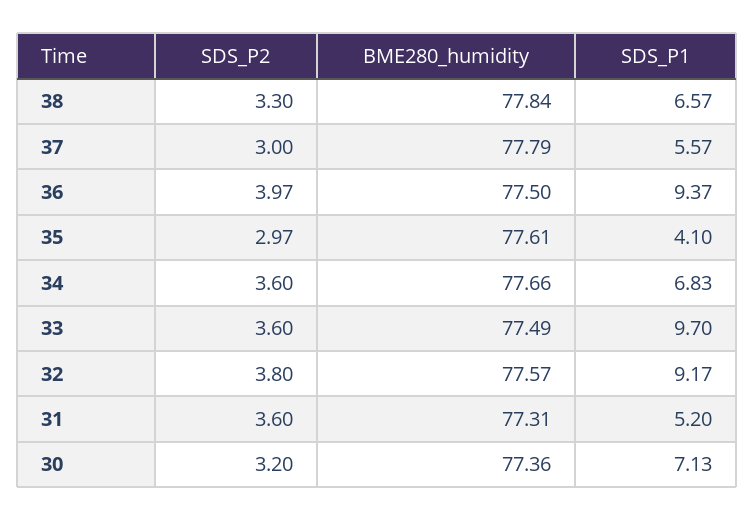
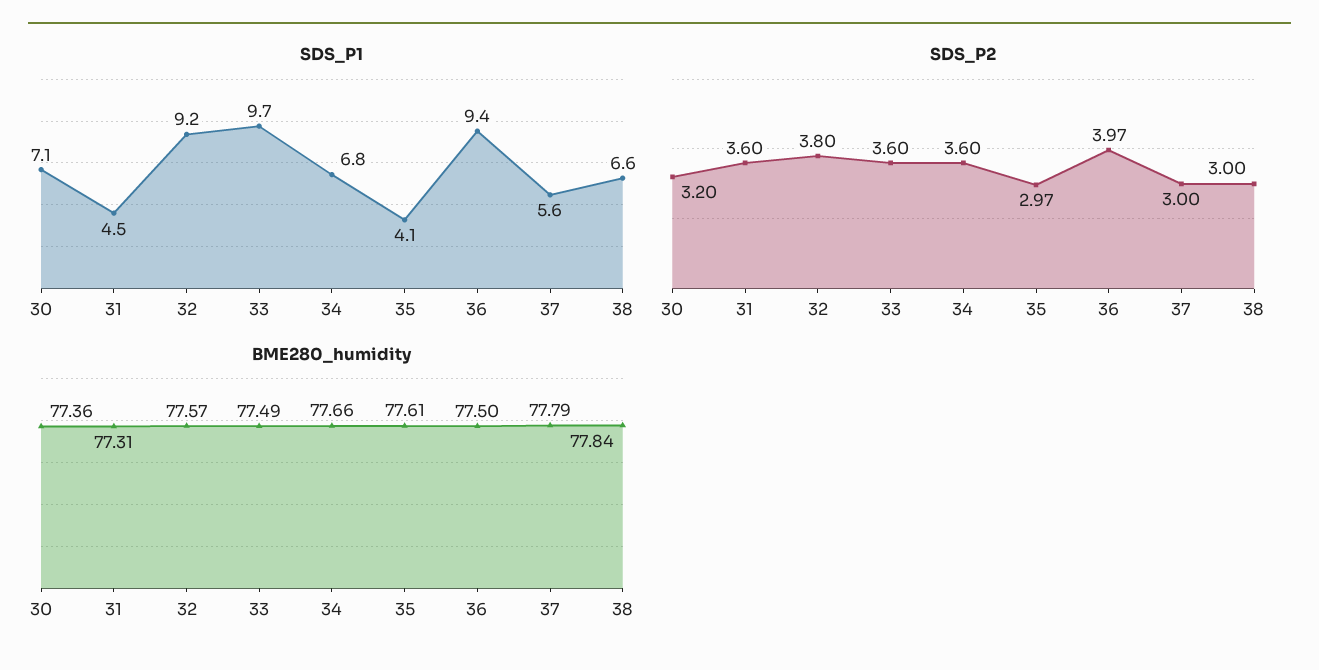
  {
    "SDS_P2": {
-     "38": 3.3,
+     "38": 3,
      "37": 3,
      "36": 3.97,
      "35": 2.97,
      "34": 3.6,
      "33": 3.6,
      "32": 3.8,
      "31": 3.6,
      "30": 3.2
    },
    "BME280_humidity": {
      "38": 77.84,
      "37": 77.79,
      "36": 77.5,
      "35": 77.61,
      "34": 77.66,
      "33": 77.49,
      "32": 77.57,
      "31": 77.31,
      "30": 77.36
    },
    "SDS_P1": {
      "38": 6.57,
      "37": 5.57,
      "36": 9.37,
      "35": 4.1,
      "34": 6.83,
      "33": 9.7,
      "32": 9.17,
-     "31": 5.2,
+     "31": 4.5,
      "30": 7.13
    }
  }

